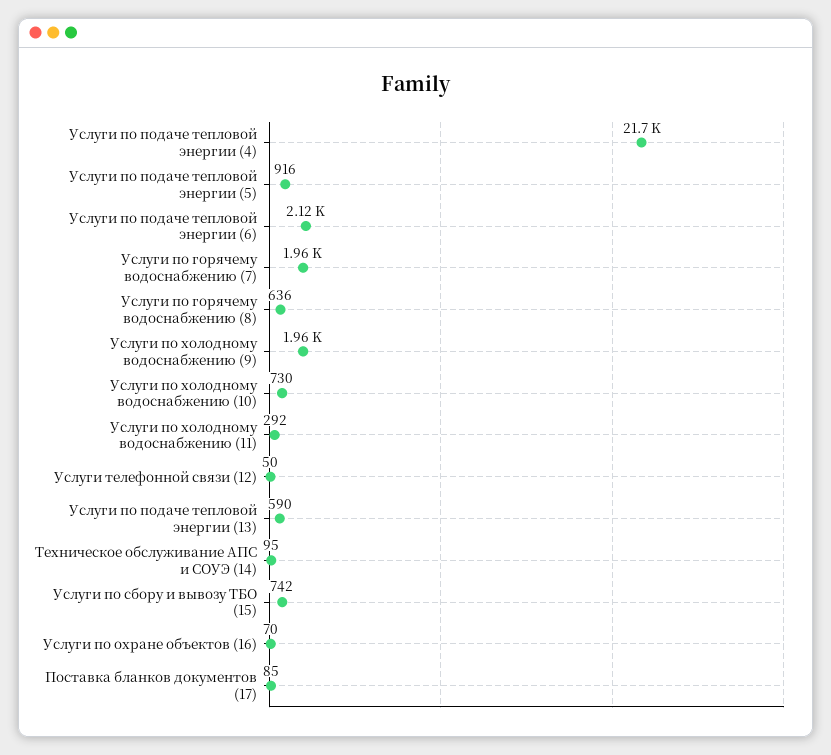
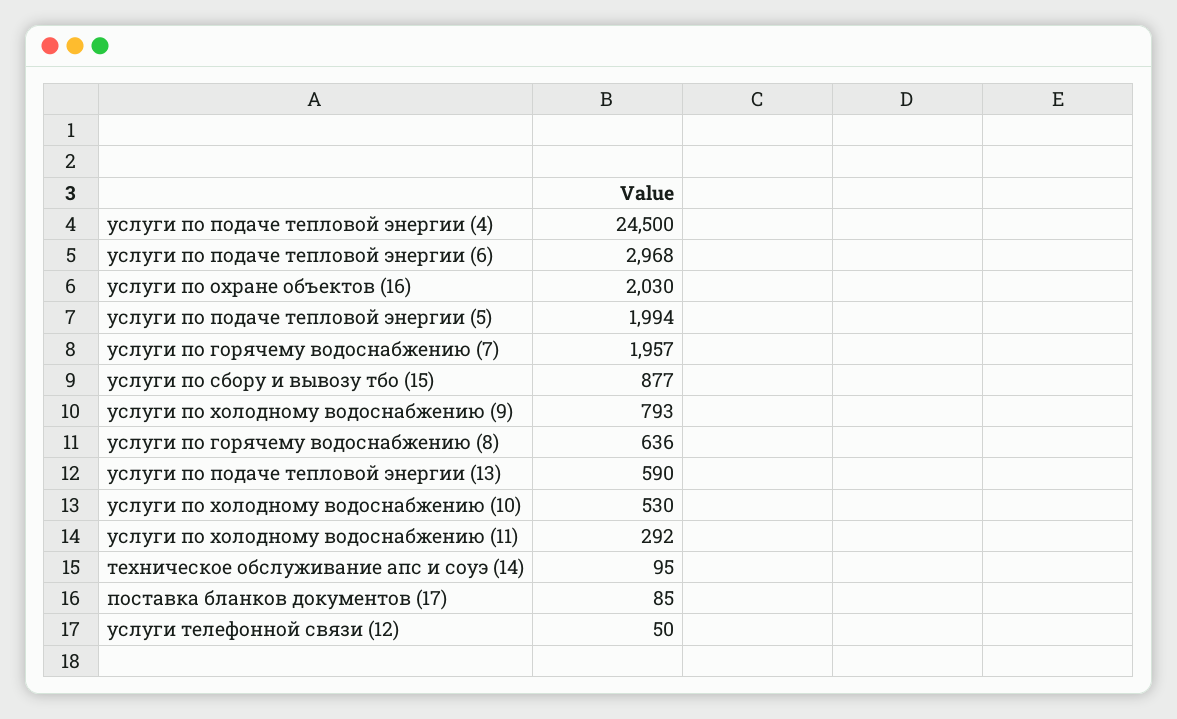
  {
-   "Услуги по подаче тепловой энергии (4)": 21700,
+   "Услуги по подаче тепловой энергии (4)": 24500,
-   "Услуги по подаче тепловой энергии (5)": 916,
+   "Услуги по подаче тепловой энергии (5)": 1994,
-   "Услуги по подаче тепловой энергии (6)": 2120,
+   "Услуги по подаче тепловой энергии (6)": 2968,
    "Услуги по горячему водоснабжению (7)": 1957,
    "Услуги по горячему водоснабжению (8)": 636,
-   "Услуги по холодному водоснабжению (9)": 1960,
+   "Услуги по холодному водоснабжению (9)": 793,
-   "Услуги по холодному водоснабжению (10)": 730,
+   "Услуги по холодному водоснабжению (10)": 530,
    "Услуги по холодному водоснабжению (11)": 292,
    "Услуги телефонной связи (12)": 50,
    "Услуги по подаче тепловой энергии (13)": 590,
    "Техническое обслуживание АПС и СОУЭ (14)": 95,
-   "Услуги по сбору и вывозу ТБО (15)": 742,
+   "Услуги по сбору и вывозу ТБО (15)": 877,
-   "Услуги по охране объектов (16)": 70,
+   "Услуги по охране объектов (16)": 2030,
    "Поставка бланков документов (17)": 85
  }

